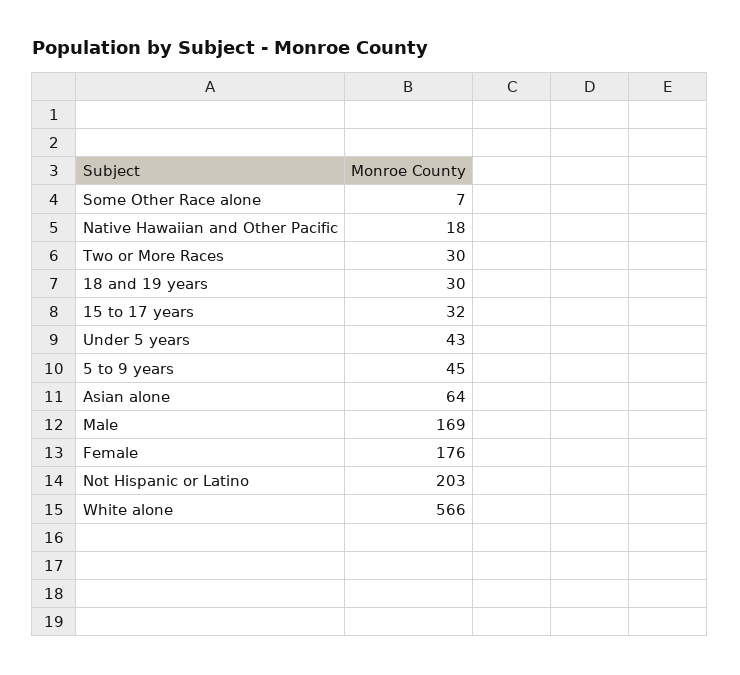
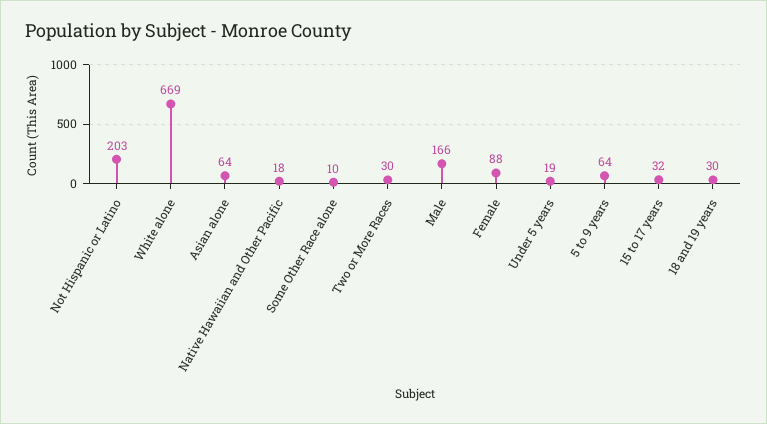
  {
-   "Some Other Race alone": 7,
+   "Some Other Race alone": 10,
    "Native Hawaiian and Other Pacific": 18,
    "Two or More Races": 30,
    "18 and 19 years": 30,
    "15 to 17 years": 32,
-   "Under 5 years": 43,
+   "Under 5 years": 19,
-   "5 to 9 years": 45,
+   "5 to 9 years": 64,
    "Asian alone": 64,
-   "Male": 169,
+   "Male": 166,
-   "Female": 176,
+   "Female": 88,
    "Not Hispanic or Latino": 203,
-   "White alone": 566
+   "White alone": 669
  }

